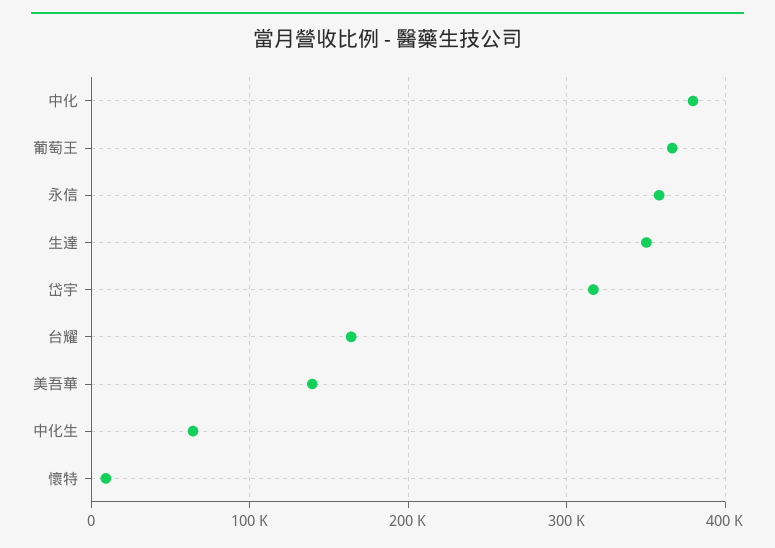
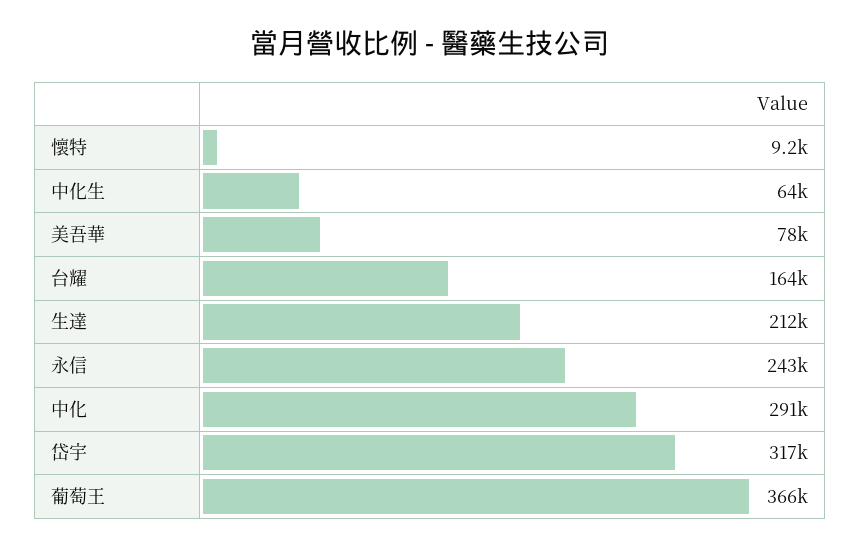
  {
-   "中化": 380000,
+   "中化": 291000,
    "葡萄王": 366000,
-   "永信": 360000,
+   "永信": 243000,
-   "生達": 350000,
+   "生達": 212000,
    "岱宇": 317000,
    "台耀": 164000,
-   "美吾華": 140000,
+   "美吾華": 78000,
    "中化生": 64000,
    "懷特": 9200
  }

